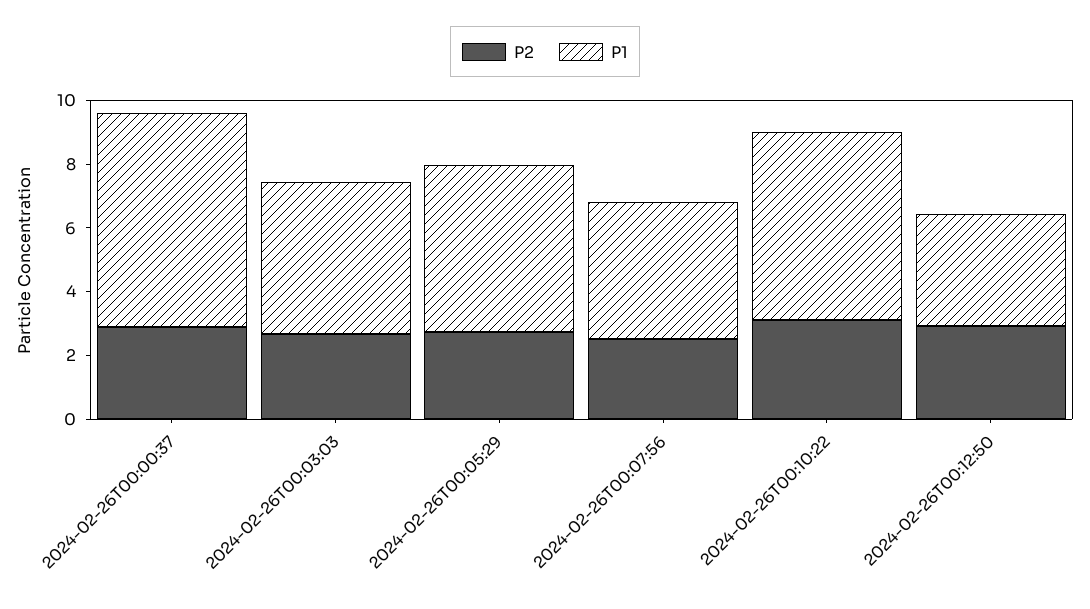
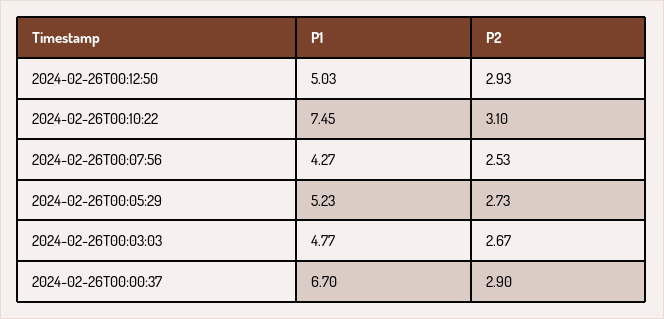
  {
    "P2": {
      "2024-02-26T00:00:37": 2.9,
      "2024-02-26T00:03:03": 2.67,
      "2024-02-26T00:05:29": 2.73,
      "2024-02-26T00:07:56": 2.53,
      "2024-02-26T00:10:22": 3.1,
      "2024-02-26T00:12:50": 2.93
    },
    "P1": {
      "2024-02-26T00:00:37": 6.7,
      "2024-02-26T00:03:03": 4.77,
      "2024-02-26T00:05:29": 5.23,
      "2024-02-26T00:07:56": 4.27,
-     "2024-02-26T00:10:22": 6,
+     "2024-02-26T00:10:22": 7.45,
-     "2024-02-26T00:12:50": 3.5
+     "2024-02-26T00:12:50": 5.03
    }
  }

